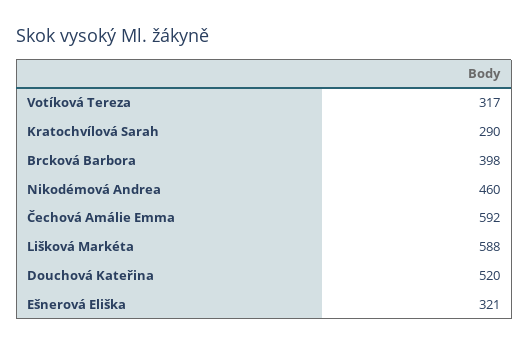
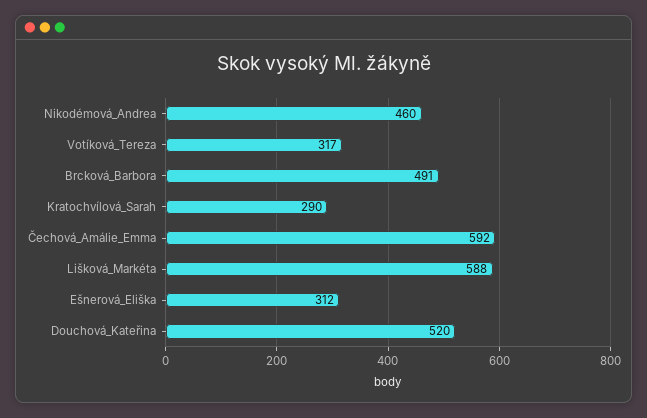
  {
    "Votíková Tereza": 317,
    "Kratochvílová Sarah": 290,
-   "Brcková Barbora": 398,
+   "Brcková Barbora": 491,
    "Nikodémová Andrea": 460,
    "Čechová Amálie Emma": 592,
    "Lišková Markéta": 588,
    "Douchová Kateřina": 520,
-   "Ešnerová Eliška": 321
+   "Ešnerová Eliška": 312
  }

